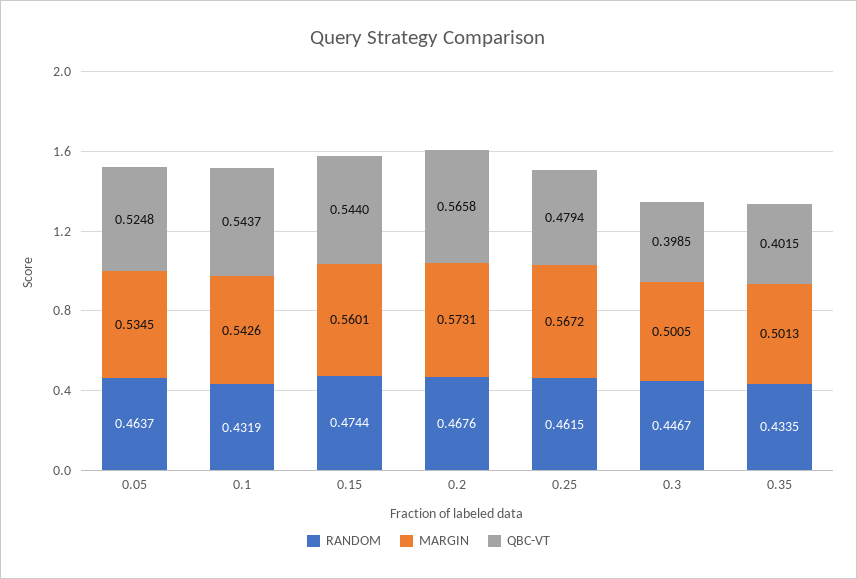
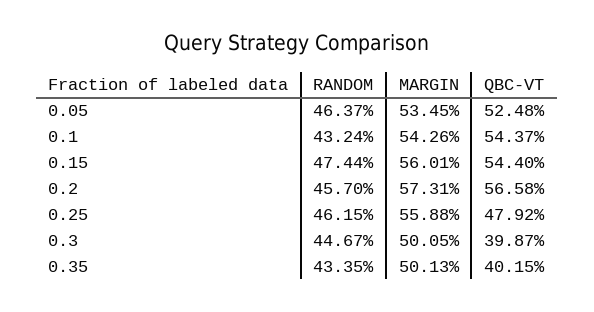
  {
    "RANDOM": {
      "0.05": 0.4637,
-     "0.1": 0.4319,
+     "0.1": 0.4324,
      "0.15": 0.4744,
-     "0.2": 0.4676,
+     "0.2": 0.457,
      "0.25": 0.4615,
      "0.3": 0.4467,
      "0.35": 0.4335
    },
    "MARGIN": {
      "0.05": 0.5345,
      "0.1": 0.5426,
      "0.15": 0.5601,
      "0.2": 0.5731,
-     "0.25": 0.5672,
+     "0.25": 0.5588,
      "0.3": 0.5005,
      "0.35": 0.5013
    },
    "QBC-VT": {
      "0.05": 0.5248,
      "0.1": 0.5437,
      "0.15": 0.544,
      "0.2": 0.5658,
-     "0.25": 0.4794,
+     "0.25": 0.4792,
-     "0.3": 0.3985,
+     "0.3": 0.3987,
      "0.35": 0.4015
    }
  }

